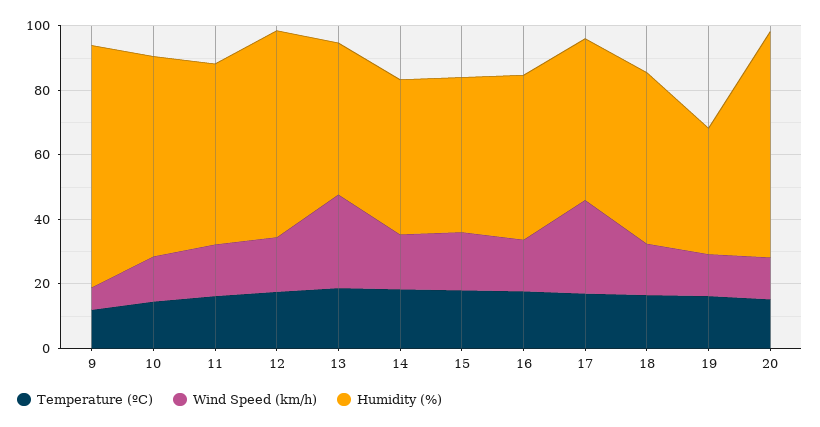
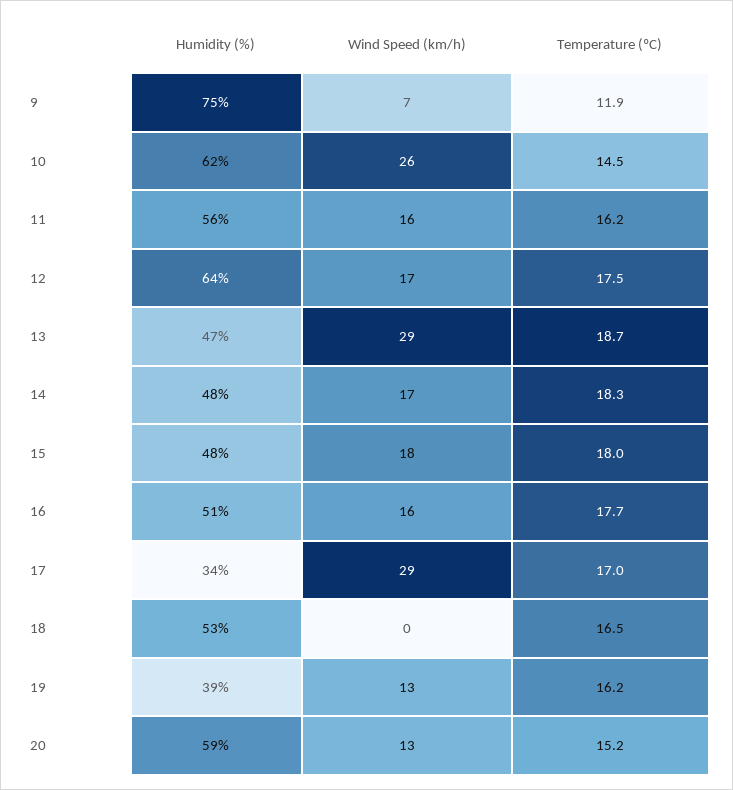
  {
    "Temperature (ºC)": {
      "9": 11.9,
      "10": 14.5,
      "11": 16.2,
      "12": 17.5,
      "13": 18.7,
      "14": 18.3,
      "15": 18,
      "16": 17.7,
      "17": 17,
      "18": 16.5,
      "19": 16.2,
      "20": 15.2
    },
    "Wind Speed (km/h)": {
      "9": 7,
-     "10": 15,
+     "10": 26,
      "11": 16,
      "12": 17,
      "13": 29,
      "14": 17,
      "15": 18,
      "16": 16,
      "17": 29,
-     "18": 15,
+     "18": 0,
      "19": 13,
      "20": 13
    },
    "Humidity (%)": {
      "9": 75,
      "10": 62,
      "11": 56,
      "12": 64,
      "13": 47,
      "14": 48,
      "15": 48,
      "16": 51,
-     "17": 50,
+     "17": 34,
      "18": 53,
      "19": 39,
-     "20": 70
+     "20": 59
    }
  }

